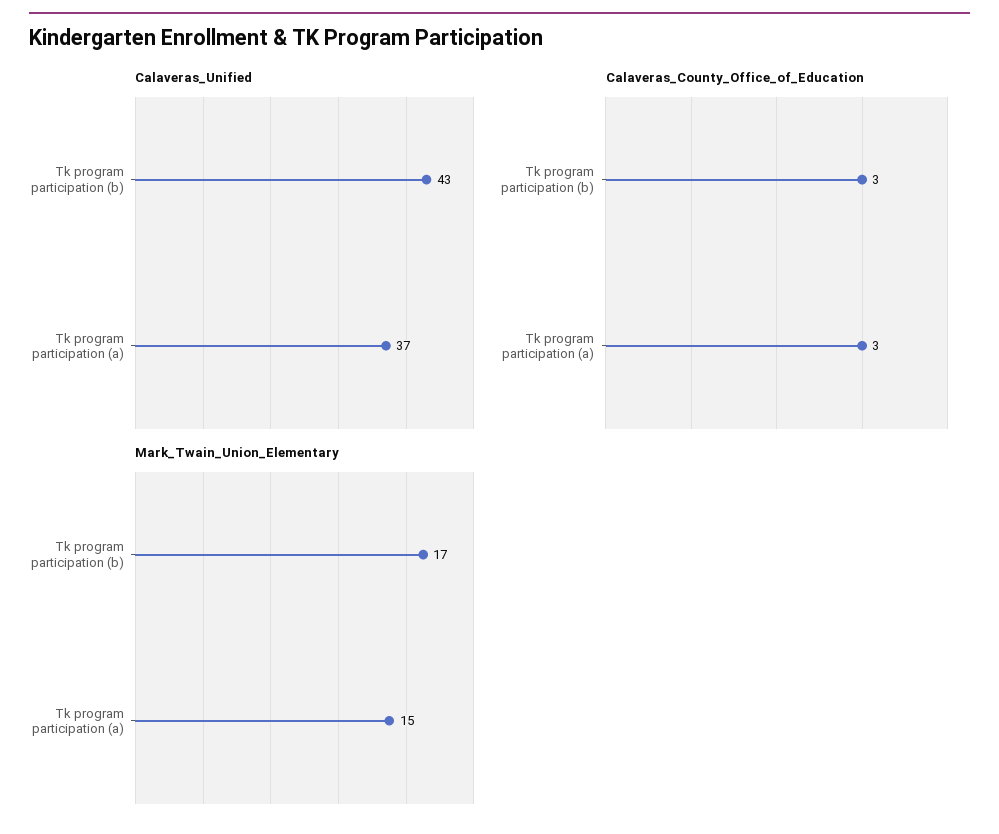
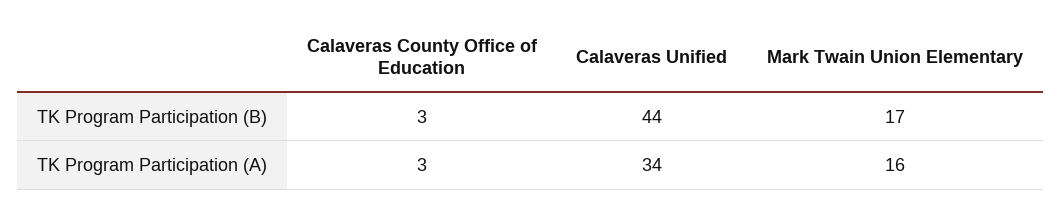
  {
    "Calaveras_Unified": {
-     "Tk program participation (b)": 43,
+     "Tk program participation (b)": 44,
-     "Tk program participation (a)": 37
+     "Tk program participation (a)": 34
    },
    "Calaveras_County_Office_of_Education": {
      "Tk program participation (b)": 3,
      "Tk program participation (a)": 3
    },
    "Mark_Twain_Union_Elementary": {
      "Tk program participation (b)": 17,
-     "Tk program participation (a)": 15
+     "Tk program participation (a)": 16
    }
  }

